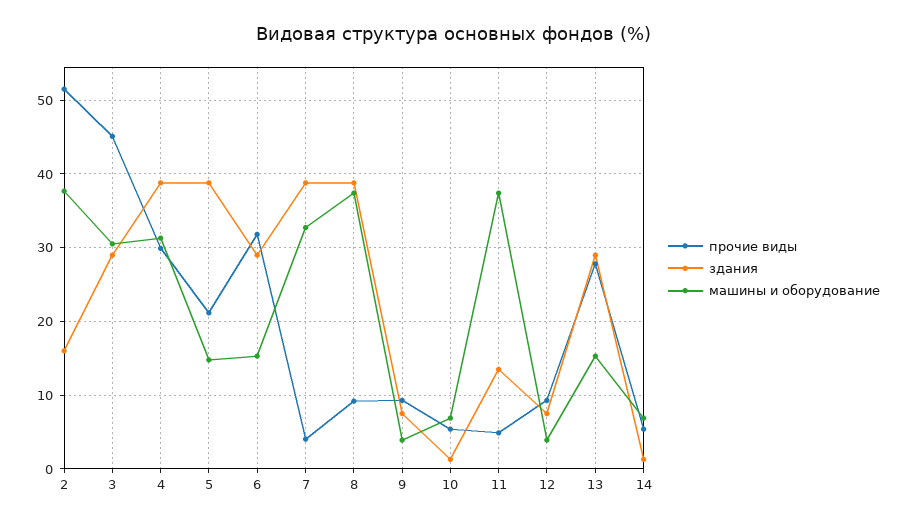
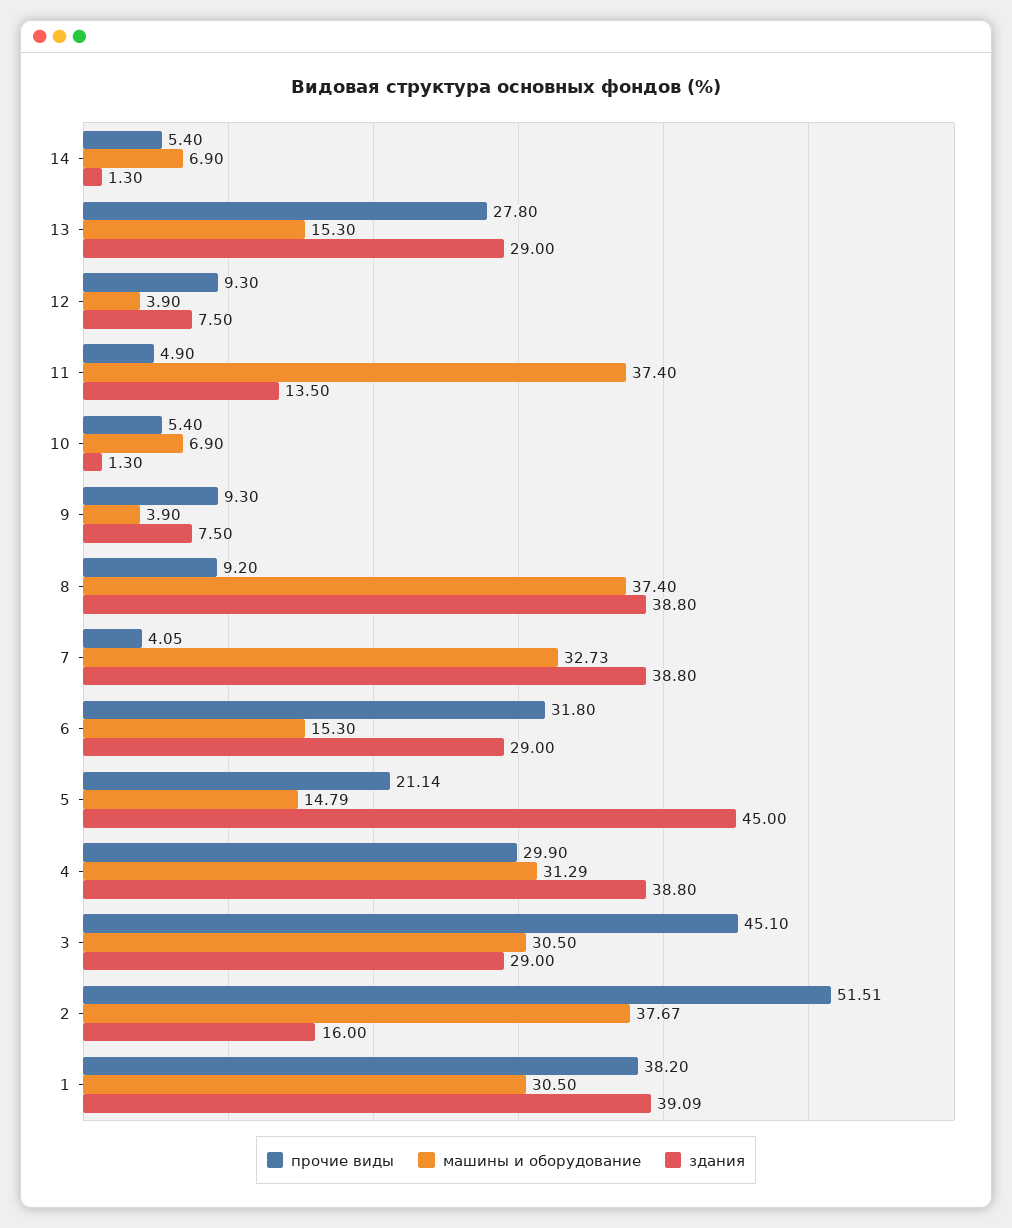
  {
    "прочие виды": {
      "2": 51.51,
      "3": 45.1,
      "4": 29.9,
      "5": 21.14,
      "6": 31.8,
      "7": 4.05,
      "8": 9.2,
      "9": 9.3,
      "10": 5.4,
      "11": 4.9,
      "12": 9.3,
      "13": 27.8,
-     "14": 5.4
+     "14": 5.4,
+     "1": 38.2
    },
    "здания": {
      "2": 16,
      "3": 29,
      "4": 38.8,
-     "5": 39,
+     "5": 45,
      "6": 29,
      "7": 38.8,
      "8": 38.8,
      "9": 7.5,
      "10": 1.3,
      "11": 13.5,
      "12": 7.5,
      "13": 29,
-     "14": 1.3
+     "14": 1.3,
+     "1": 39.09
    },
    "машины и оборудование": {
      "2": 37.67,
      "3": 30.5,
      "4": 31.29,
      "5": 14.79,
      "6": 15.3,
      "7": 32.73,
      "8": 37.4,
      "9": 3.9,
      "10": 6.9,
      "11": 37.4,
      "12": 3.9,
      "13": 15.3,
-     "14": 6.9
+     "14": 6.9,
+     "1": 30.5
    }
  }

